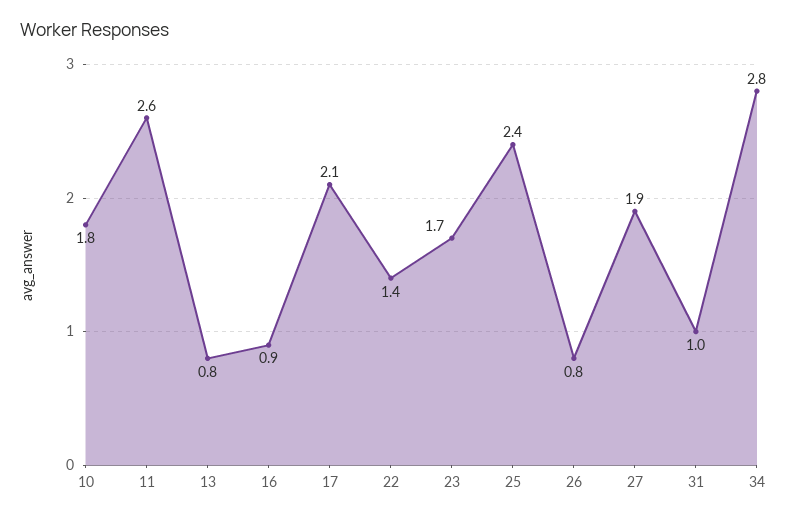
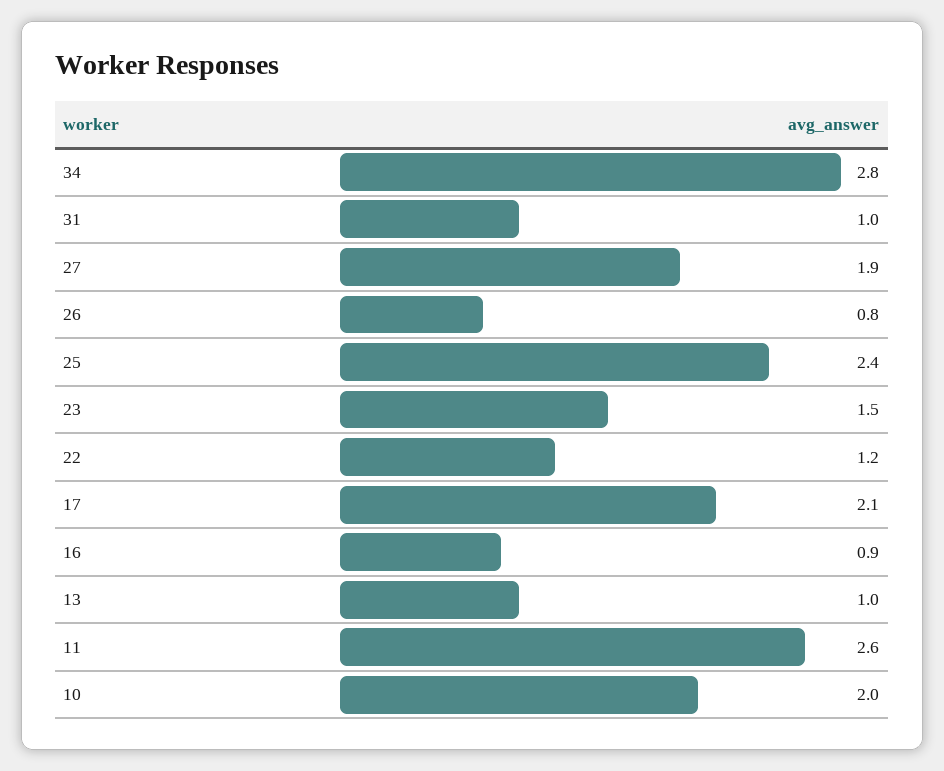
  {
-   "10": 1.8,
+   "10": 2,
    "11": 2.6,
-   "13": 0.8,
+   "13": 1,
    "16": 0.9,
    "17": 2.1,
-   "22": 1.4,
+   "22": 1.2,
-   "23": 1.7,
+   "23": 1.5,
    "25": 2.4,
    "26": 0.8,
    "27": 1.9,
    "31": 1,
    "34": 2.8
  }

